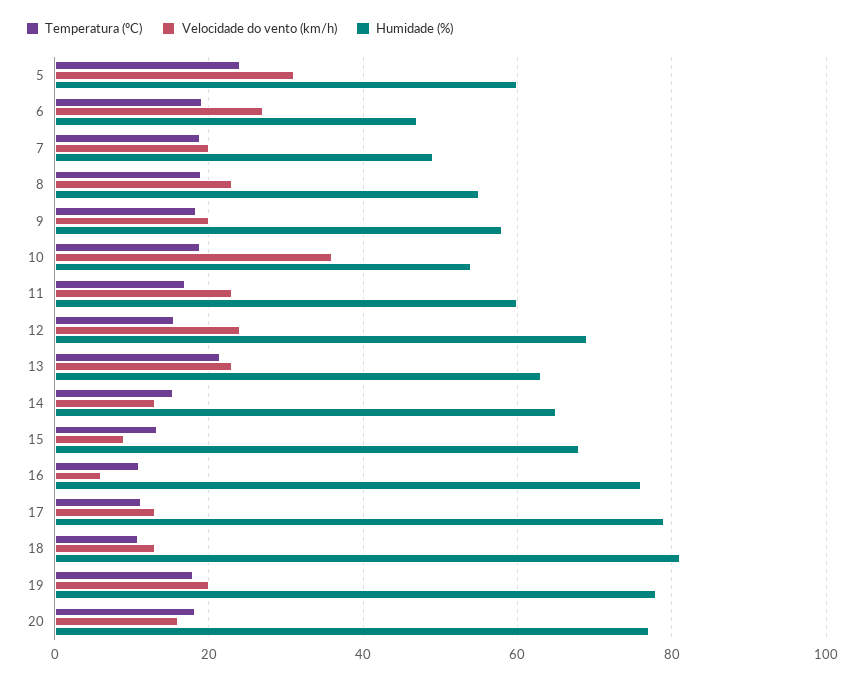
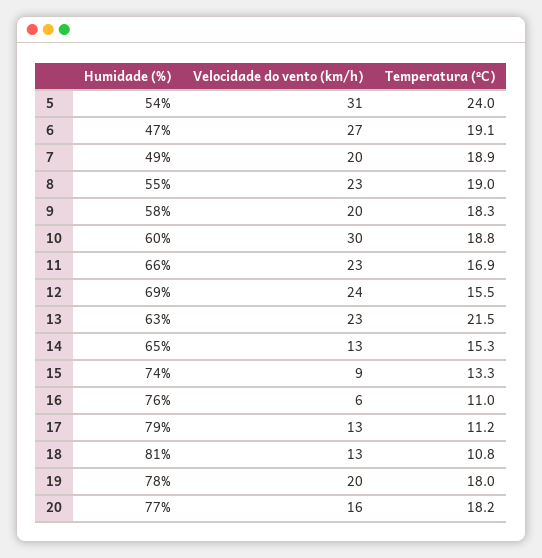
  {
    "Temperatura (ºC)": {
      "5": 24,
      "6": 19.1,
      "7": 18.9,
      "8": 19,
      "9": 18.3,
      "10": 18.8,
      "11": 16.9,
      "12": 15.5,
      "13": 21.5,
      "14": 15.3,
      "15": 13.3,
      "16": 11,
      "17": 11.2,
      "18": 10.8,
      "19": 18,
      "20": 18.2
    },
    "Velocidade do vento (km/h)": {
      "5": 31,
      "6": 27,
      "7": 20,
      "8": 23,
      "9": 20,
-     "10": 36,
+     "10": 30,
      "11": 23,
      "12": 24,
      "13": 23,
      "14": 13,
      "15": 9,
      "16": 6,
      "17": 13,
      "18": 13,
      "19": 20,
      "20": 16
    },
    "Humidade (%)": {
-     "5": 60,
+     "5": 54,
      "6": 47,
      "7": 49,
      "8": 55,
      "9": 58,
-     "10": 54,
+     "10": 60,
-     "11": 60,
+     "11": 66,
      "12": 69,
      "13": 63,
      "14": 65,
-     "15": 68,
+     "15": 74,
      "16": 76,
      "17": 79,
      "18": 81,
      "19": 78,
      "20": 77
    }
  }

